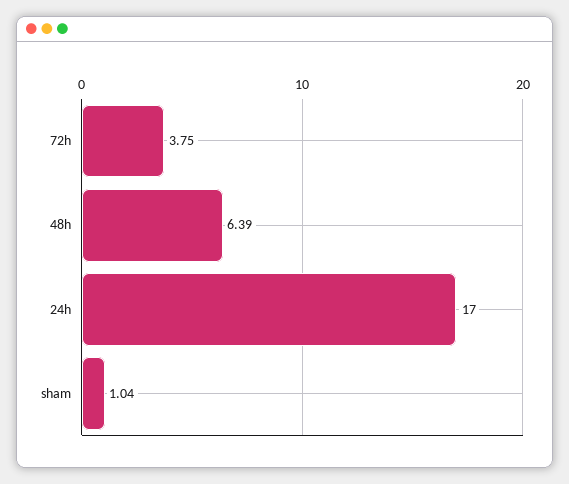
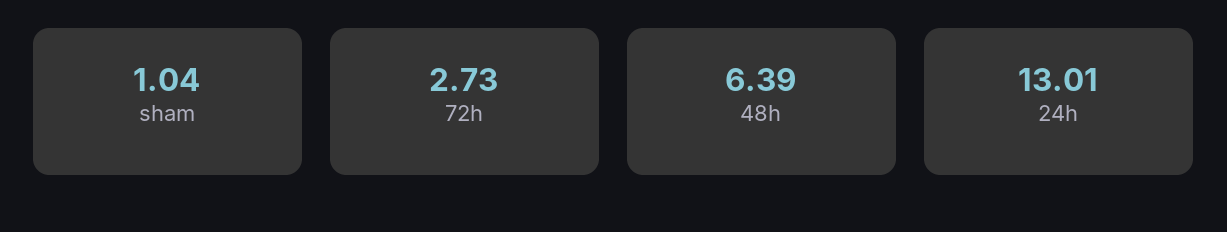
  {
-   "72h": 3.75,
+   "72h": 2.73,
    "48h": 6.39,
-   "24h": 17,
+   "24h": 13.01,
    "sham": 1.04
  }

